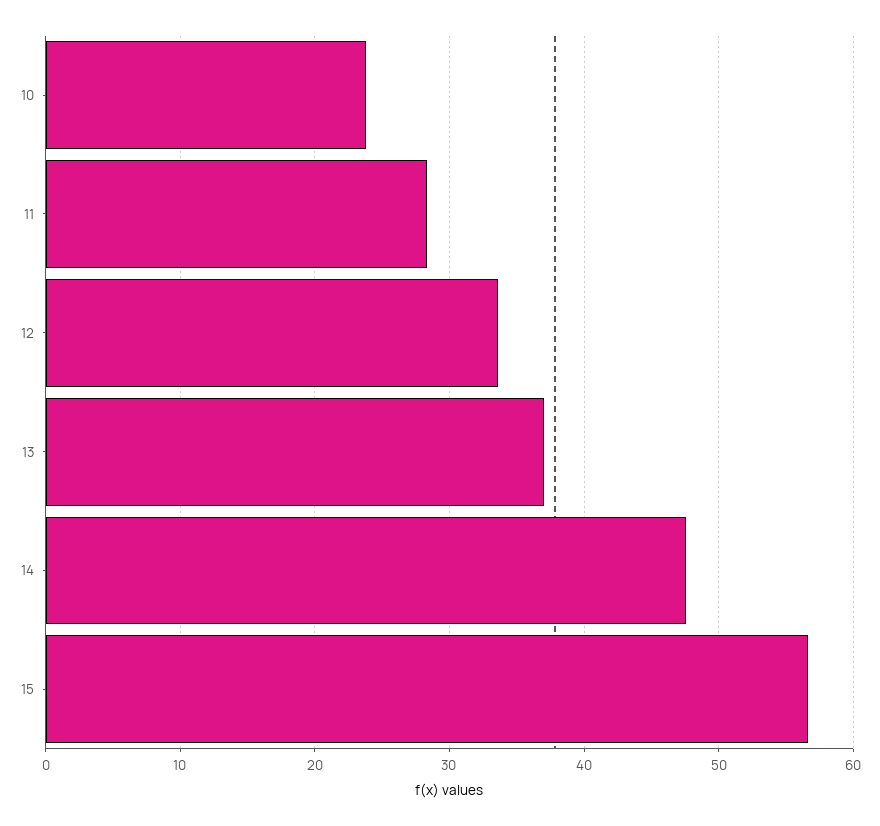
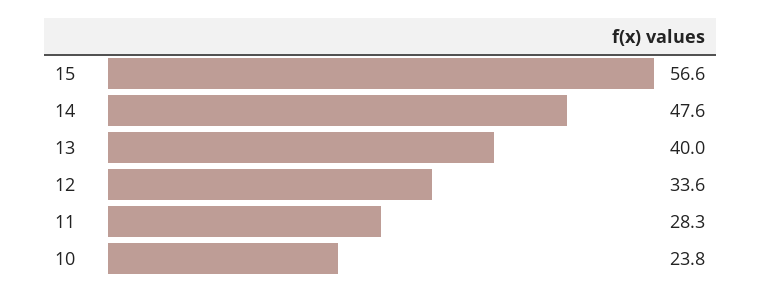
  {
    "10": 23.8,
    "11": 28.3,
    "12": 33.6,
-   "13": 37,
+   "13": 40,
    "14": 47.6,
    "15": 56.6
  }

